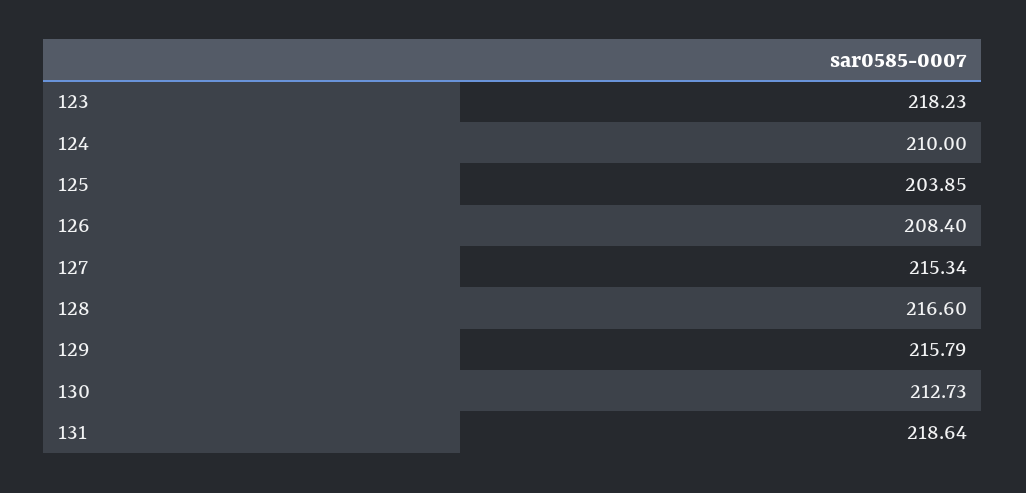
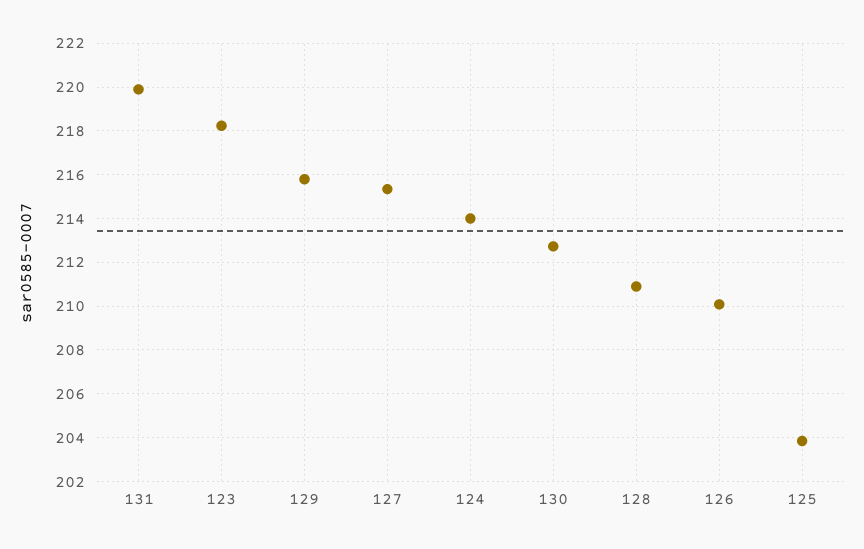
  {
    "123": 218.23,
-   "124": 210,
+   "124": 214,
    "125": 203.85,
-   "126": 208.4,
+   "126": 210,
    "127": 215.34,
-   "128": 216.6,
+   "128": 211,
    "129": 215.79,
    "130": 212.73,
-   "131": 218.64
+   "131": 220
  }

